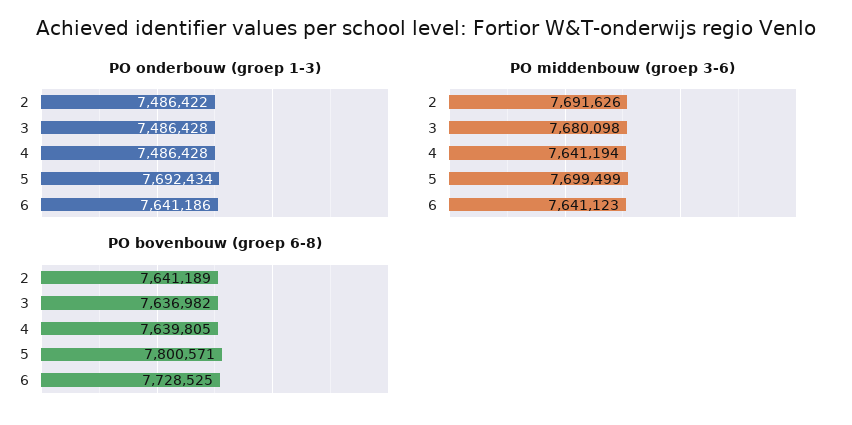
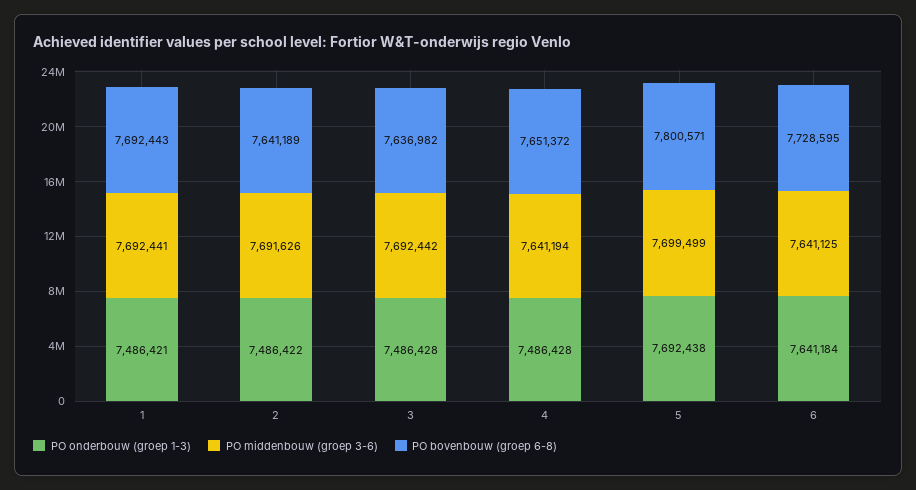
  {
    "PO onderbouw (groep 1-3)": {
      "2": 7486422,
      "3": 7486428,
      "4": 7486428,
-     "5": 7692434,
+     "5": 7692438,
-     "6": 7641186
+     "6": 7641184,
+     "1": 7486421
    },
    "PO middenbouw (groep 3-6)": {
      "2": 7691626,
-     "3": 7680098,
+     "3": 7692442,
      "4": 7641194,
      "5": 7699499,
-     "6": 7641123
+     "6": 7641125,
+     "1": 7692441
    },
    "PO bovenbouw (groep 6-8)": {
      "2": 7641189,
      "3": 7636982,
-     "4": 7639805,
+     "4": 7651372,
      "5": 7800571,
-     "6": 7728525
+     "6": 7728595,
+     "1": 7692443
    }
  }

